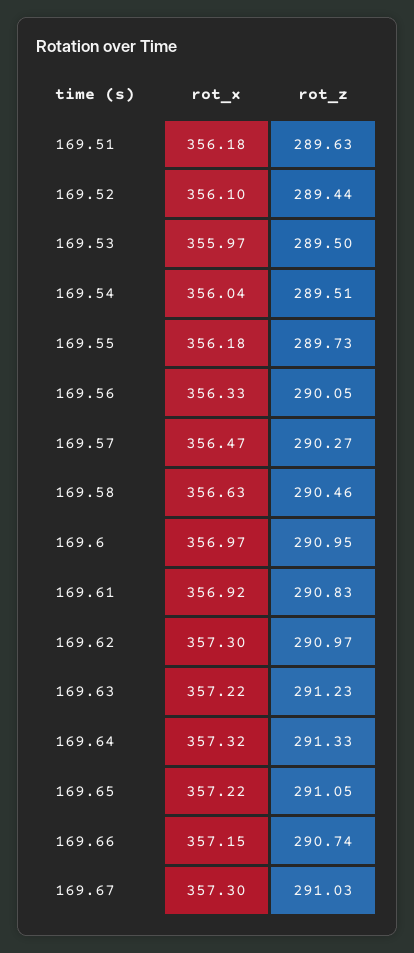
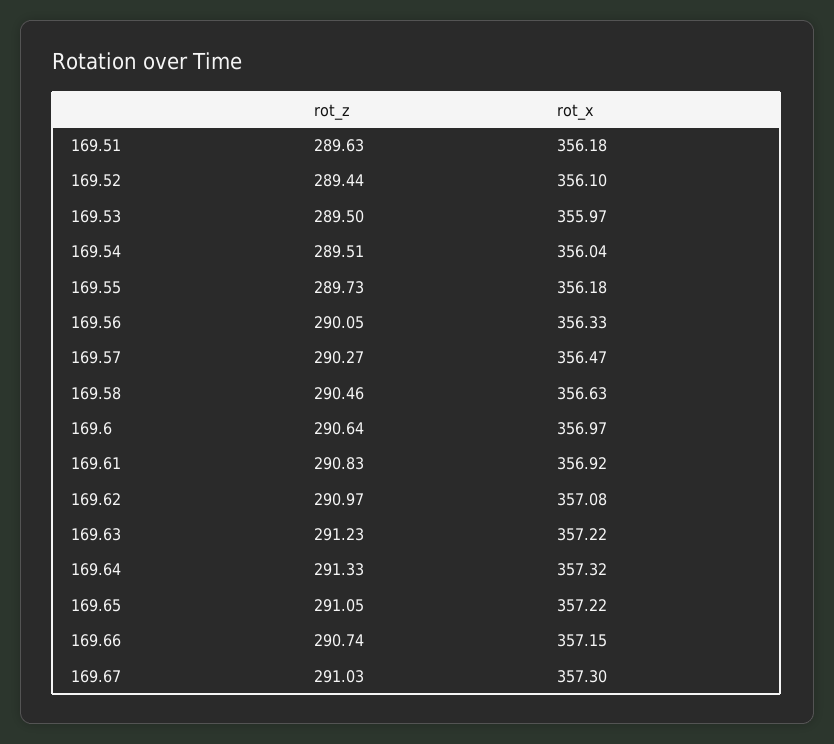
  {
    "rot_x": {
      "169.51": 356.18,
      "169.52": 356.1,
      "169.53": 355.97,
      "169.54": 356.04,
      "169.55": 356.18,
      "169.56": 356.33,
      "169.57": 356.47,
      "169.58": 356.63,
      "169.6": 356.97,
      "169.61": 356.92,
-     "169.62": 357.3,
+     "169.62": 357.08,
      "169.63": 357.22,
      "169.64": 357.32,
      "169.65": 357.22,
      "169.66": 357.15,
      "169.67": 357.3
    },
    "rot_z": {
      "169.51": 289.63,
      "169.52": 289.44,
      "169.53": 289.5,
      "169.54": 289.51,
      "169.55": 289.73,
      "169.56": 290.05,
      "169.57": 290.27,
      "169.58": 290.46,
-     "169.6": 290.95,
+     "169.6": 290.64,
      "169.61": 290.83,
      "169.62": 290.97,
      "169.63": 291.23,
      "169.64": 291.33,
      "169.65": 291.05,
      "169.66": 290.74,
      "169.67": 291.03
    }
  }

